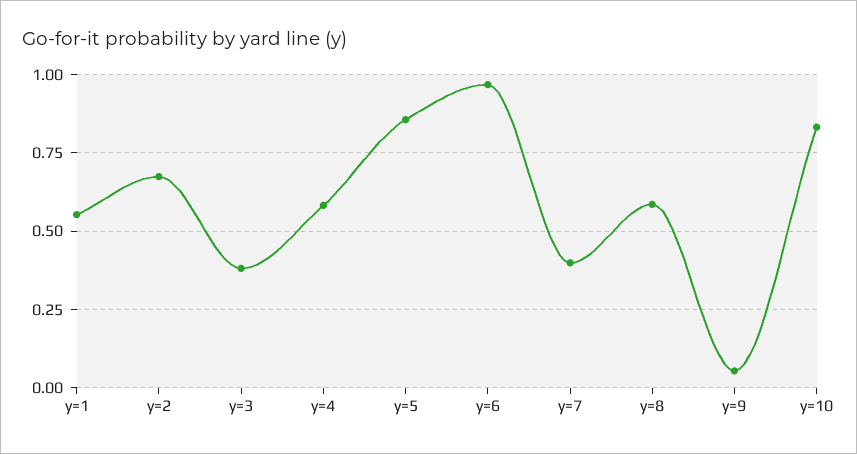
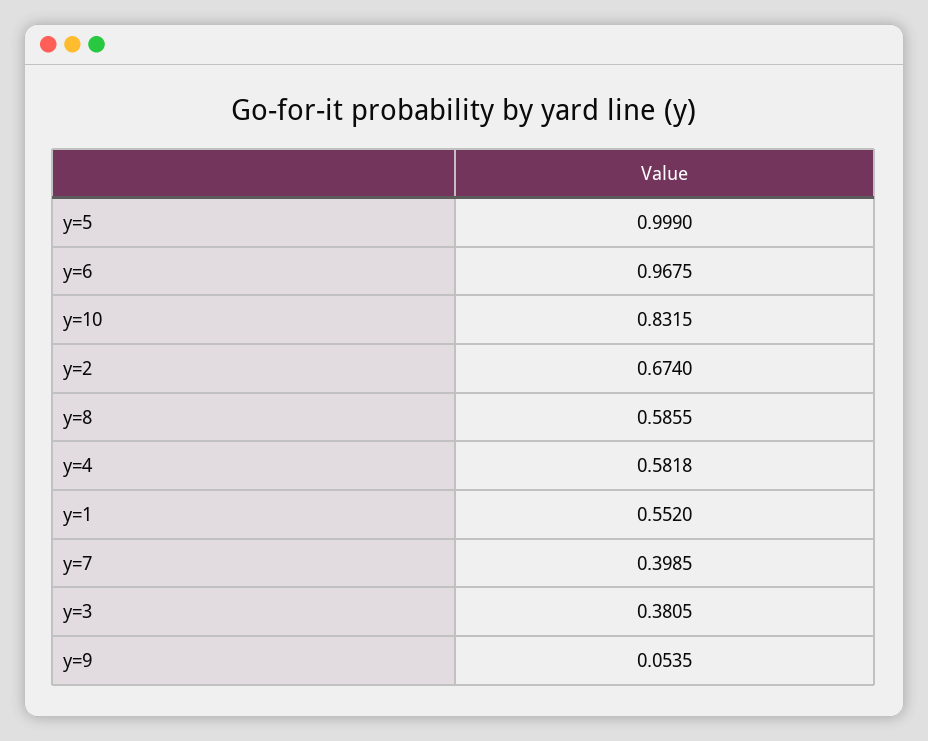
  {
    "y=1": 0.552,
    "y=2": 0.674,
    "y=3": 0.3805,
    "y=4": 0.5818,
-   "y=5": 0.85,
+   "y=5": 0.999,
    "y=6": 0.9675,
    "y=7": 0.3985,
    "y=8": 0.5855,
    "y=9": 0.0535,
    "y=10": 0.8315
  }

